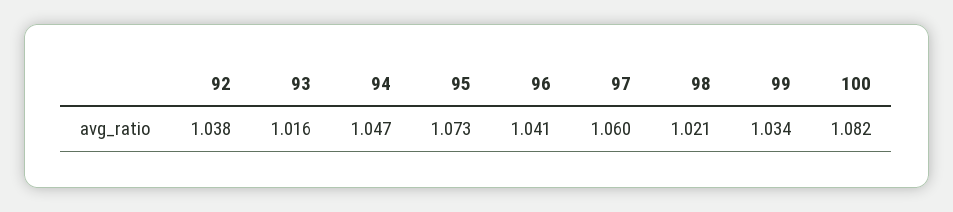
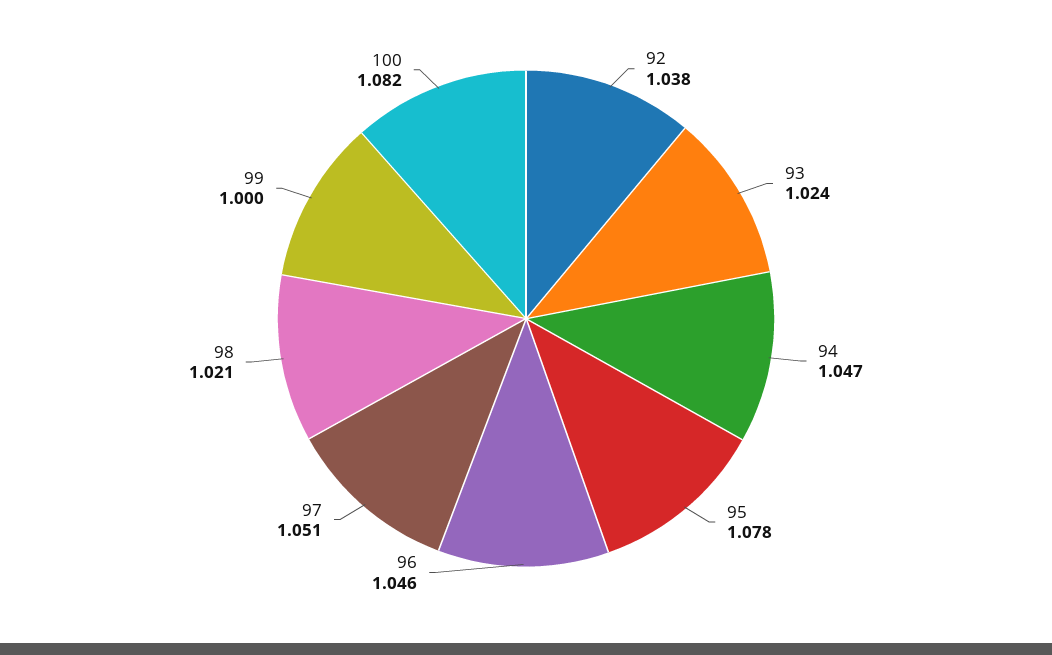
  {
    "92": 1.038,
-   "93": 1.016,
+   "93": 1.024,
    "94": 1.047,
-   "95": 1.073,
+   "95": 1.078,
-   "96": 1.041,
+   "96": 1.046,
-   "97": 1.06,
+   "97": 1.051,
    "98": 1.021,
-   "99": 1.034,
+   "99": 1,
    "100": 1.082
  }

